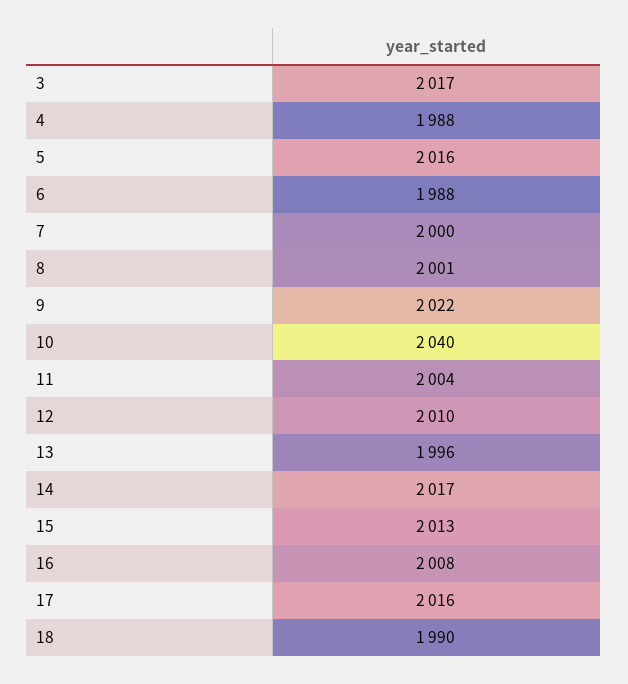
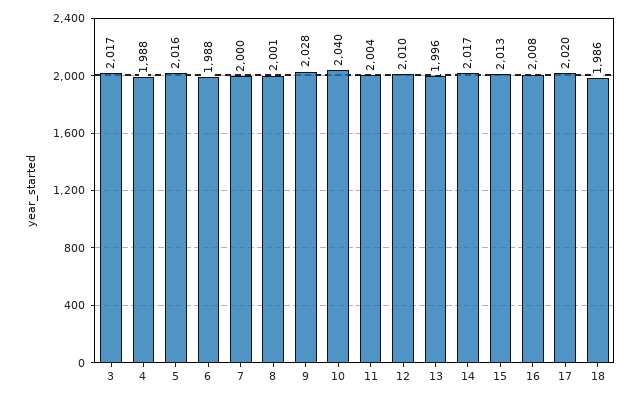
  {
    "3": 2017,
    "4": 1988,
    "5": 2016,
    "6": 1988,
    "7": 2000,
    "8": 2001,
-   "9": 2022,
+   "9": 2028,
    "10": 2040,
    "11": 2004,
    "12": 2010,
    "13": 1996,
    "14": 2017,
    "15": 2013,
    "16": 2008,
-   "17": 2016,
+   "17": 2020,
-   "18": 1990
+   "18": 1986
  }

